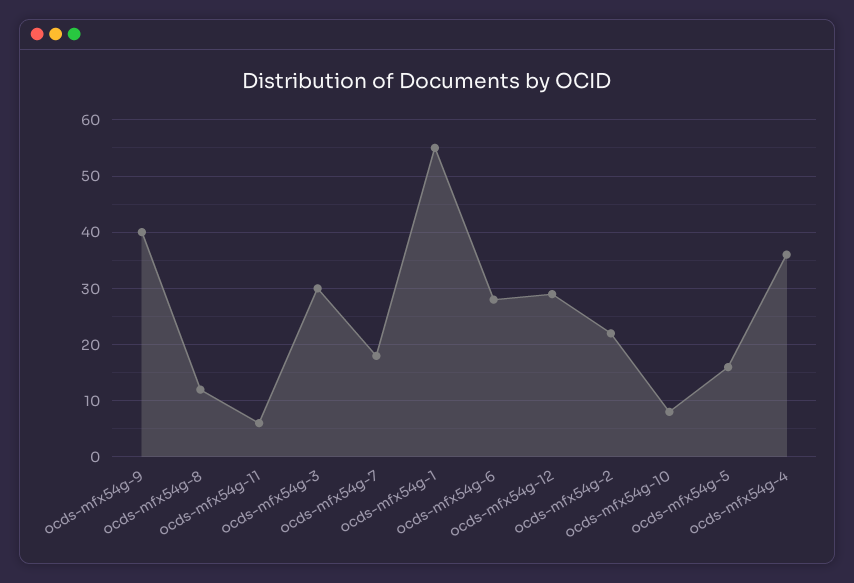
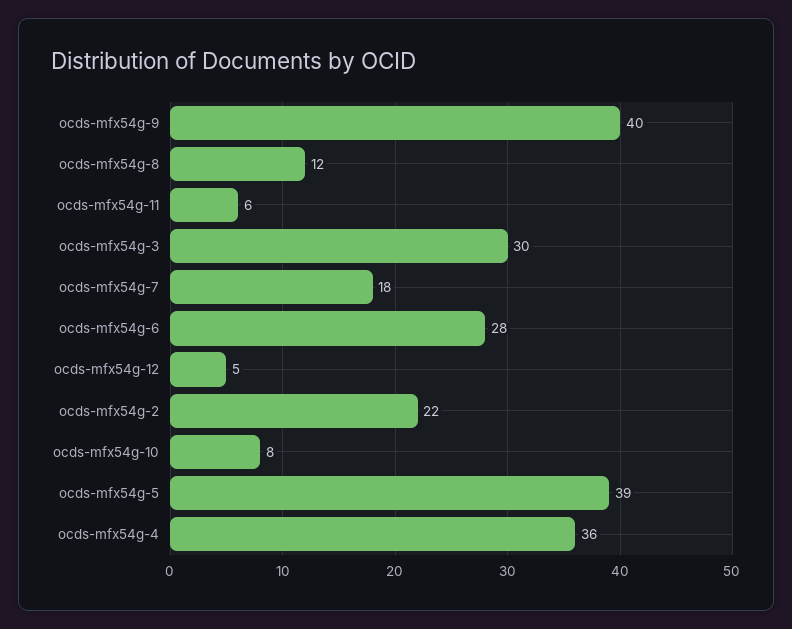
  {
    "ocds-mfx54g-9": 40,
    "ocds-mfx54g-8": 12,
    "ocds-mfx54g-11": 6,
    "ocds-mfx54g-3": 30,
    "ocds-mfx54g-7": 18,
-   "ocds-mfx54g-1": 55,
    "ocds-mfx54g-6": 28,
-   "ocds-mfx54g-12": 30,
+   "ocds-mfx54g-12": 5,
    "ocds-mfx54g-2": 22,
    "ocds-mfx54g-10": 8,
-   "ocds-mfx54g-5": 15,
+   "ocds-mfx54g-5": 39,
    "ocds-mfx54g-4": 36
  }

